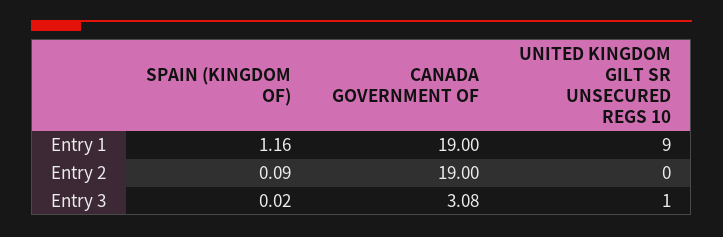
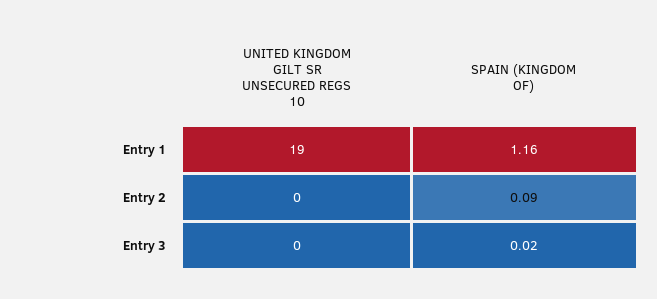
  {
    "SPAIN (KINGDOM OF)": {
      "Entry 1": 1.16,
      "Entry 2": 0.09,
      "Entry 3": 0.02
    },
-   "CANADA GOVERNMENT OF": {
-     "Entry 1": 19,
-     "Entry 2": 19,
-     "Entry 3": 3.08
-   },
    "UNITED KINGDOM GILT SR UNSECURED REGS 10": {
-     "Entry 1": 9,
+     "Entry 1": 19,
      "Entry 2": 0,
-     "Entry 3": 1
+     "Entry 3": 0
    }
  }

